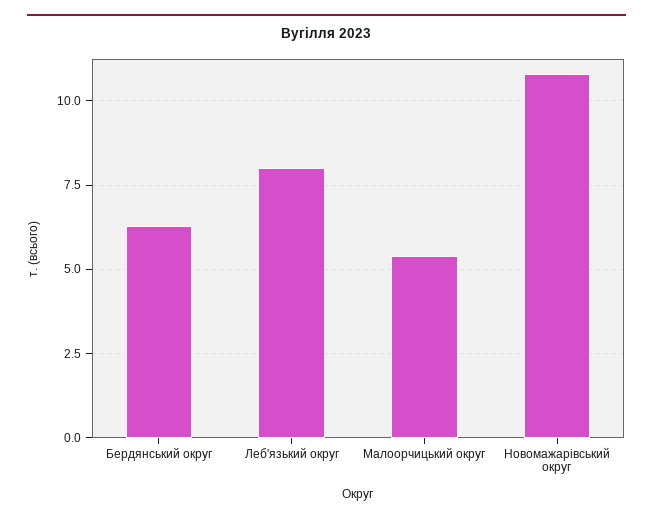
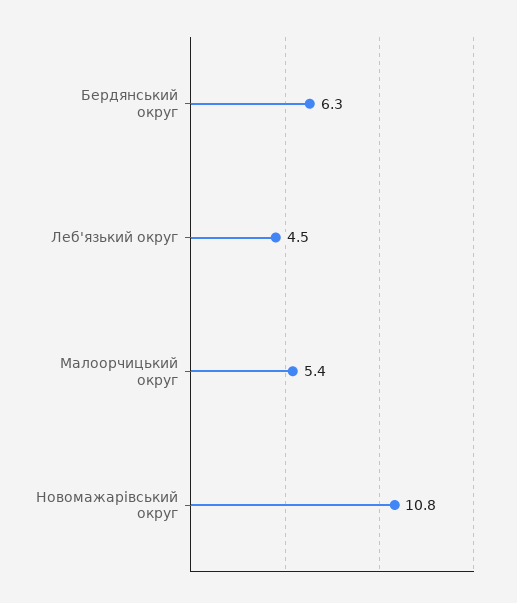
  {
    "Бердянський округ": 6.3,
-   "Леб'язький округ": 8,
+   "Леб'язький округ": 4.5,
    "Малоорчицький округ": 5.4,
    "Новомажарівський округ": 10.8
  }

